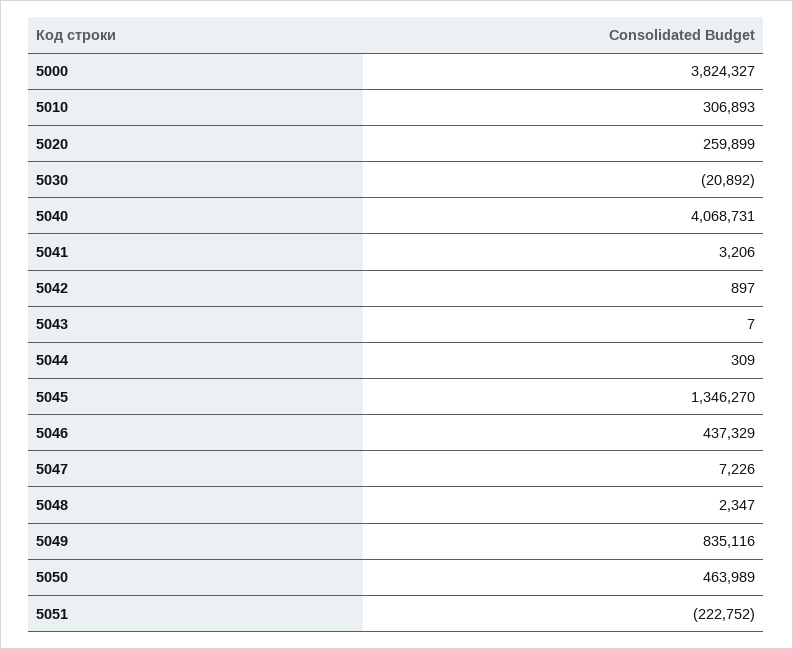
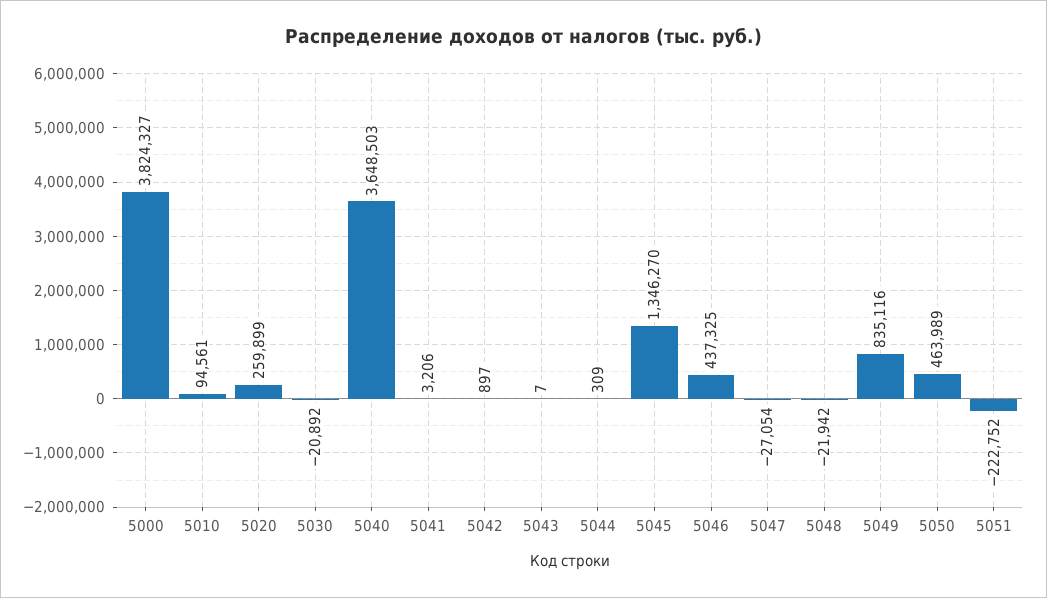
  {
    "5000": 3824327,
-   "5010": 306893,
+   "5010": 94561,
    "5020": 259899,
    "5030": -20892,
-   "5040": 4068731,
+   "5040": 3648503,
    "5041": 3206,
    "5042": 897,
    "5043": 7,
    "5044": 309,
    "5045": 1346270,
-   "5046": 437329,
+   "5046": 437325,
-   "5047": 7226,
+   "5047": -27054,
-   "5048": 2347,
+   "5048": -21942,
    "5049": 835116,
    "5050": 463989,
    "5051": -222752
  }

